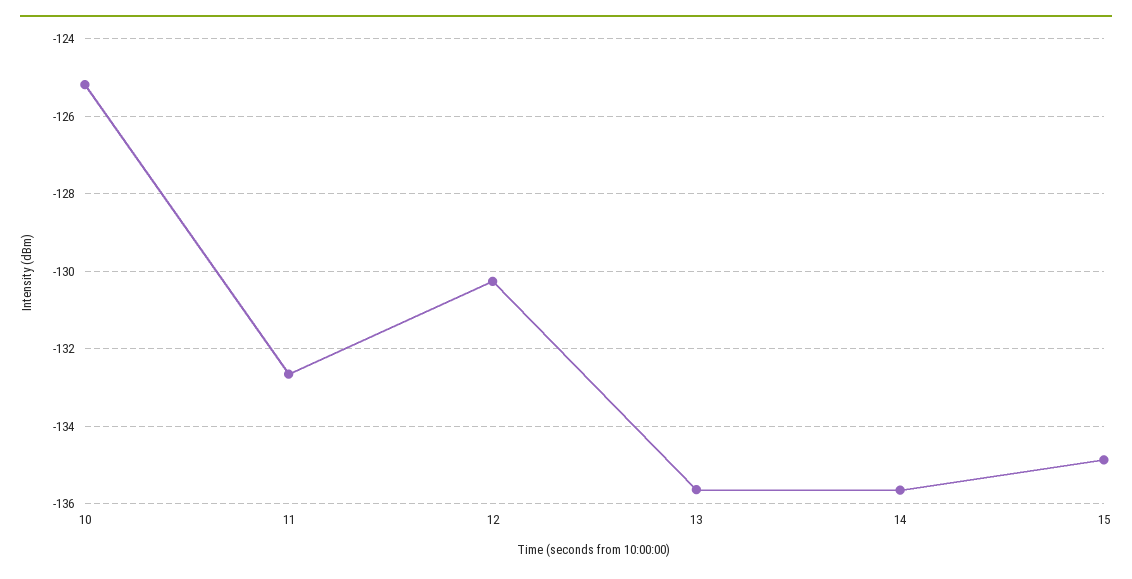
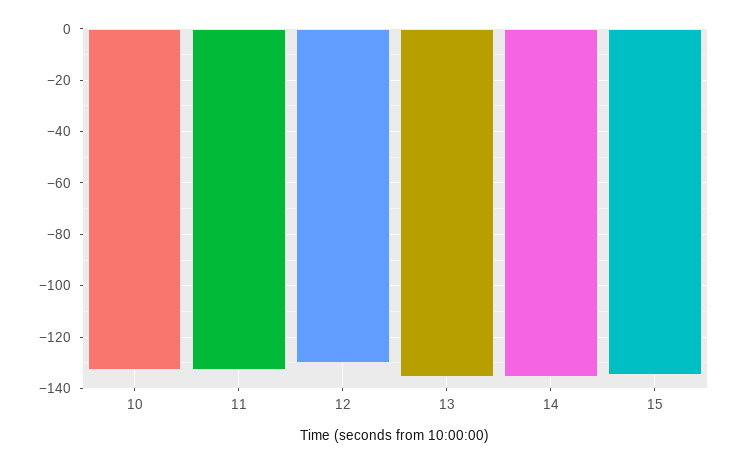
  {
-   "10": -125.2,
+   "10": -132.5,
    "11": -132.6,
    "12": -130.2,
    "13": -135.6,
    "14": -135.6,
    "15": -134.8
  }

